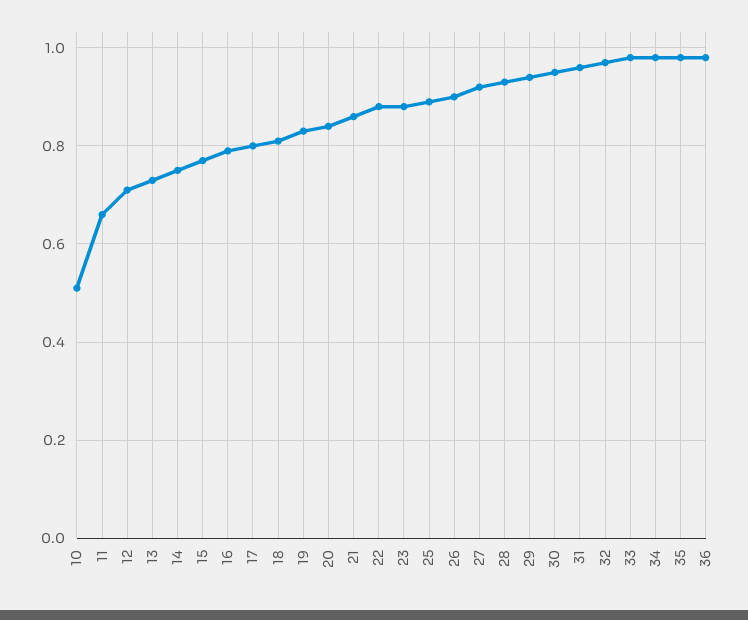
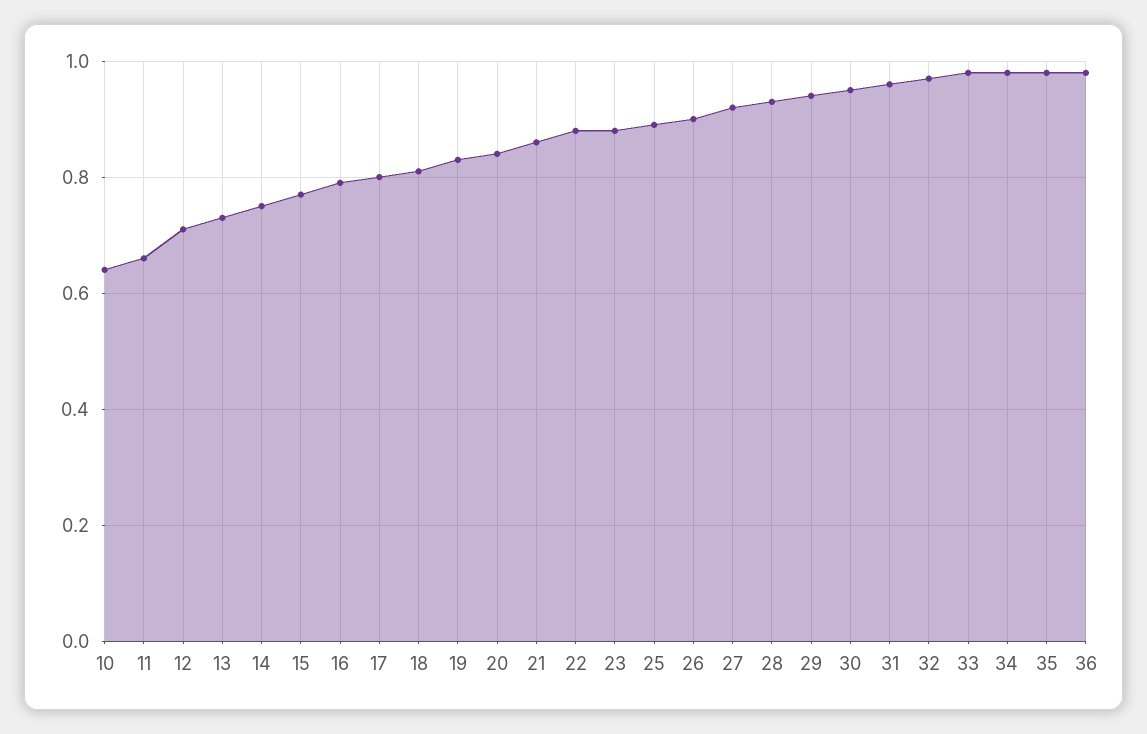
  {
-   "10": 0.5,
+   "10": 0.65,
    "11": 0.65,
    "12": 0.7,
    "13": 0.75,
    "14": 0.75,
    "15": 0.75,
    "16": 0.8,
    "17": 0.8,
    "18": 0.8,
    "19": 0.85,
    "20": 0.85,
    "21": 0.85,
    "22": 0.9,
    "23": 0.9,
    "25": 0.9,
    "26": 0.9,
    "27": 0.9,
    "28": 0.95,
    "29": 0.95,
    "30": 0.95,
    "31": 0.95,
    "32": 0.95,
    "33": 1,
    "34": 1,
    "35": 1,
    "36": 1
  }

